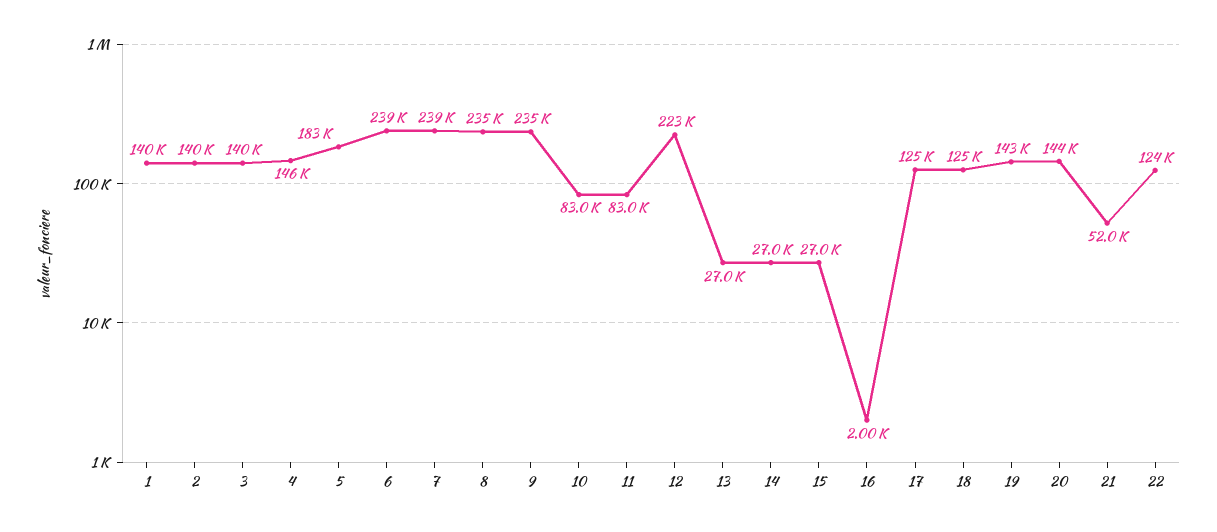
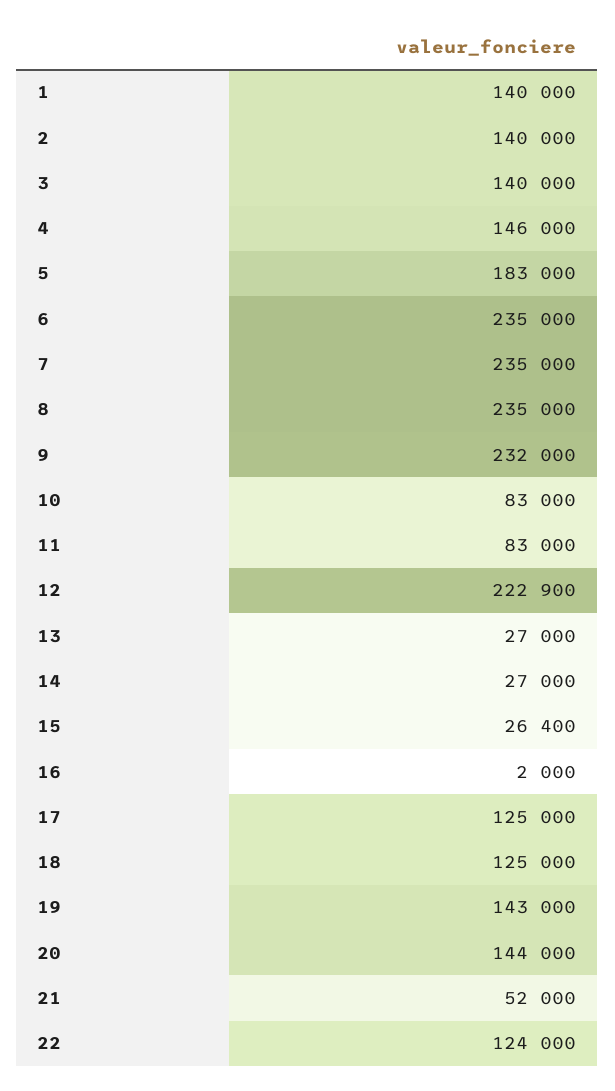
  {
    "1": 140000,
    "2": 140000,
    "3": 140000,
    "4": 146000,
    "5": 183000,
-   "6": 239000,
+   "6": 235000,
-   "7": 239000,
+   "7": 235000,
    "8": 235000,
-   "9": 235000,
+   "9": 232000,
    "10": 83000,
    "11": 83000,
    "12": 222900,
    "13": 27000,
    "14": 27000,
-   "15": 27000,
+   "15": 26400,
    "16": 2000,
    "17": 125000,
    "18": 125000,
    "19": 143000,
    "20": 144000,
    "21": 52000,
    "22": 124000
  }

